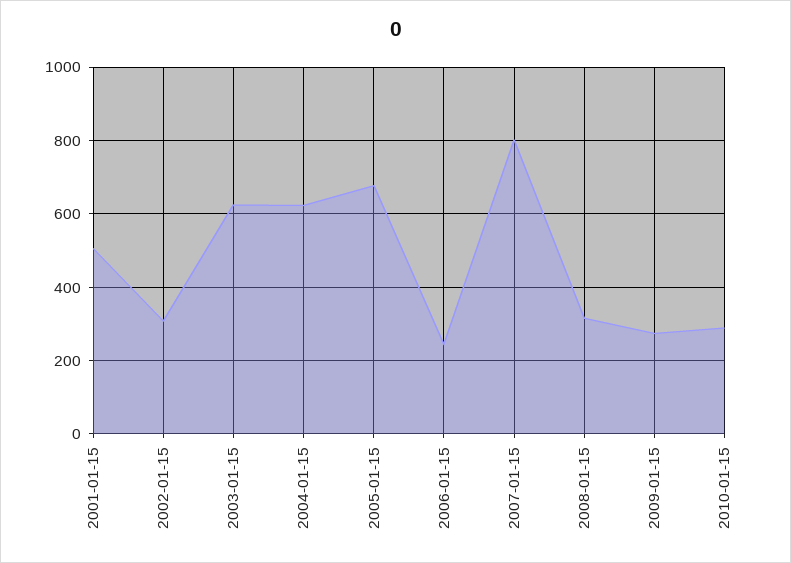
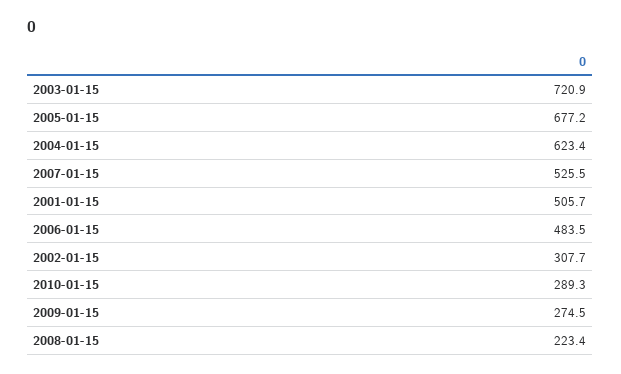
  {
    "2001-01-15": 505.7,
    "2002-01-15": 307.7,
-   "2003-01-15": 620,
+   "2003-01-15": 720.9,
    "2004-01-15": 623.4,
    "2005-01-15": 677.2,
-   "2006-01-15": 240,
+   "2006-01-15": 483.5,
-   "2007-01-15": 800,
+   "2007-01-15": 525.5,
-   "2008-01-15": 320,
+   "2008-01-15": 223.4,
    "2009-01-15": 274.5,
    "2010-01-15": 289.3
  }

